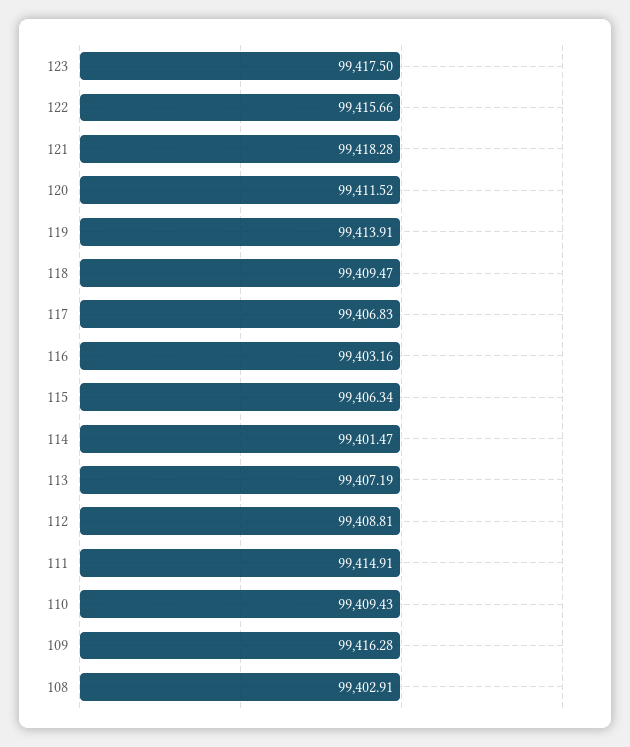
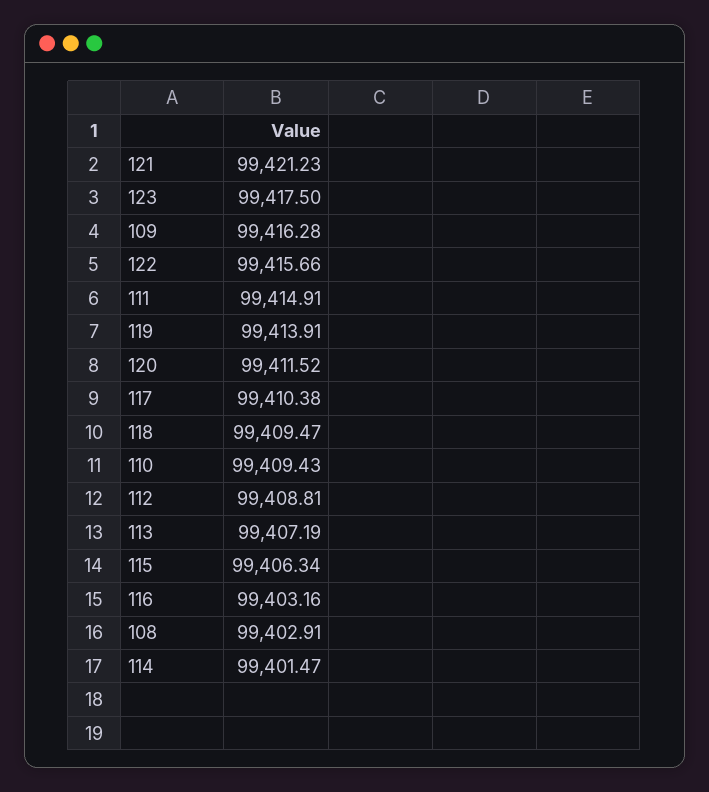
  {
    "123": 99417.5,
    "122": 99415.66,
-   "121": 99418.28,
+   "121": 99421.23,
    "120": 99411.52,
    "119": 99413.91,
    "118": 99409.47,
-   "117": 99406.83,
+   "117": 99410.38,
    "116": 99403.16,
    "115": 99406.34,
    "114": 99401.47,
    "113": 99407.19,
    "112": 99408.81,
    "111": 99414.91,
    "110": 99409.43,
    "109": 99416.28,
    "108": 99402.91
  }

